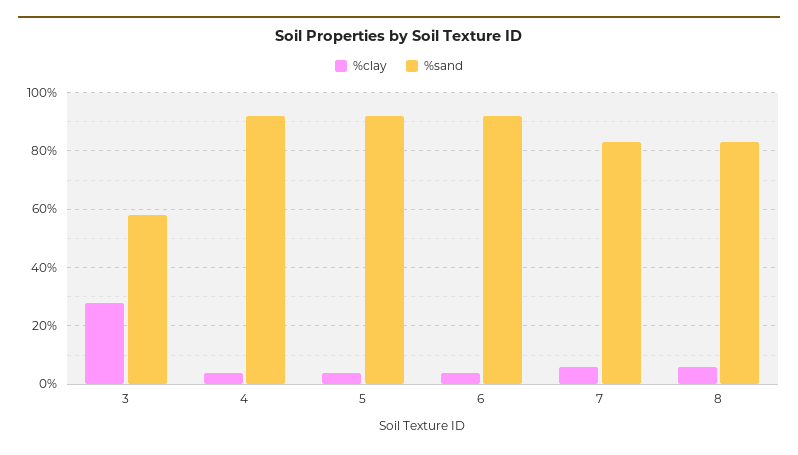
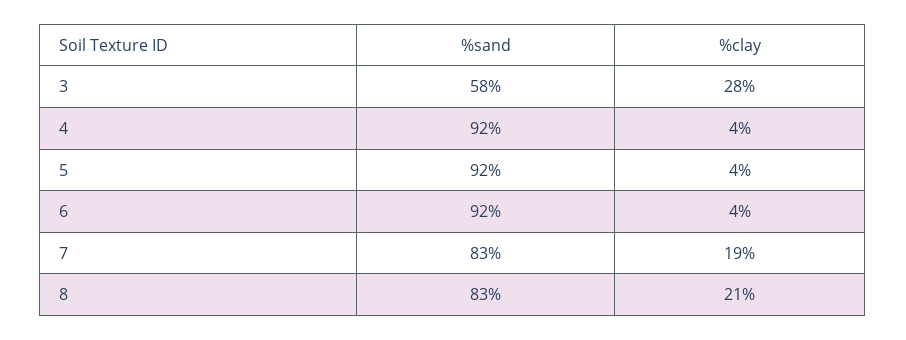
  {
    "%clay": {
      "3": 28,
      "4": 4,
      "5": 4,
      "6": 4,
-     "7": 5,
+     "7": 19,
-     "8": 5
+     "8": 21
    },
    "%sand": {
      "3": 58,
      "4": 92,
      "5": 92,
      "6": 92,
      "7": 83,
      "8": 83
    }
  }

